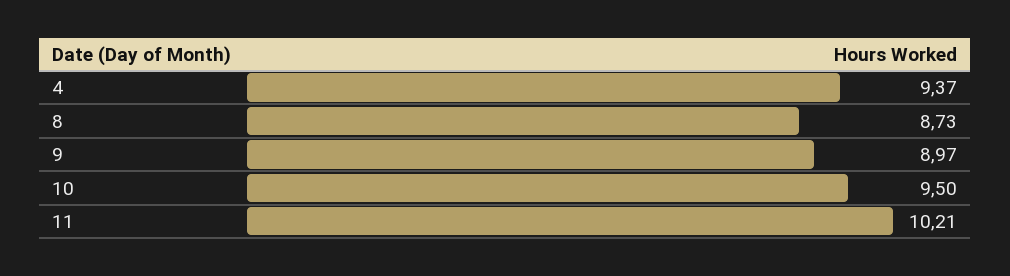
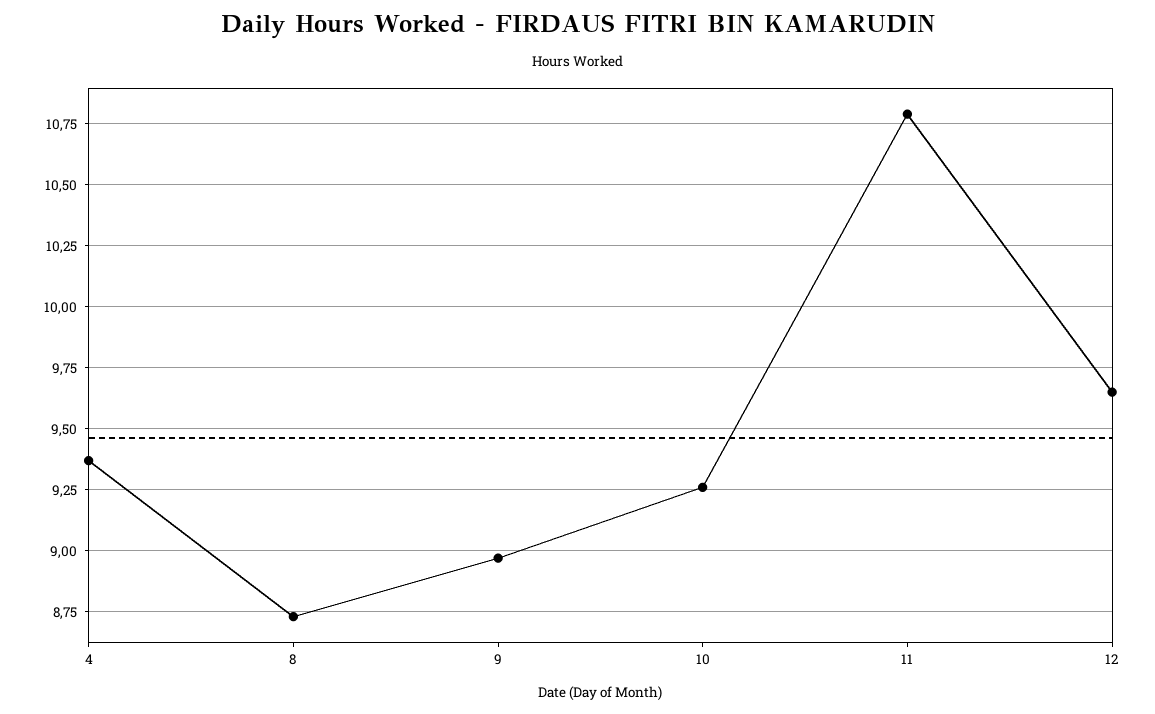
  {
    "4": 9.37,
    "8": 8.73,
    "9": 8.97,
-   "10": 9.5,
+   "10": 9.25,
-   "11": 10.21
+   "11": 10.8,
+   "12": 9.65
  }

